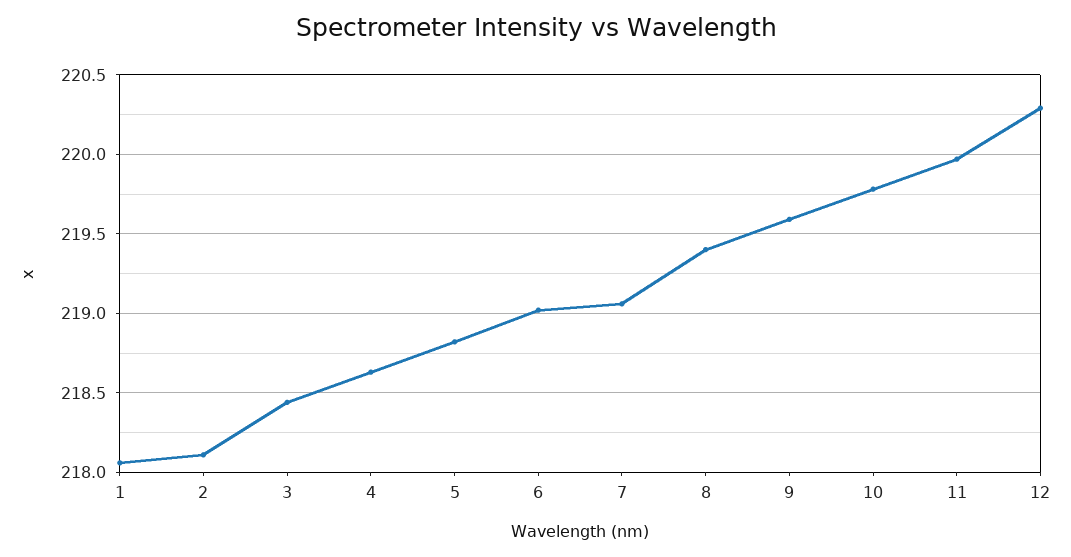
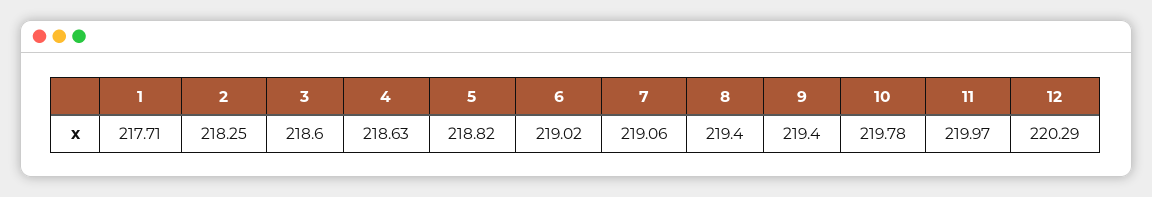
  {
-   "1": 218.05,
+   "1": 217.71,
-   "2": 218.1,
+   "2": 218.25,
-   "3": 218.45,
+   "3": 218.6,
    "4": 218.63,
    "5": 218.82,
    "6": 219.02,
    "7": 219.06,
    "8": 219.4,
-   "9": 219.6,
+   "9": 219.4,
    "10": 219.78,
    "11": 219.97,
    "12": 220.29
  }

